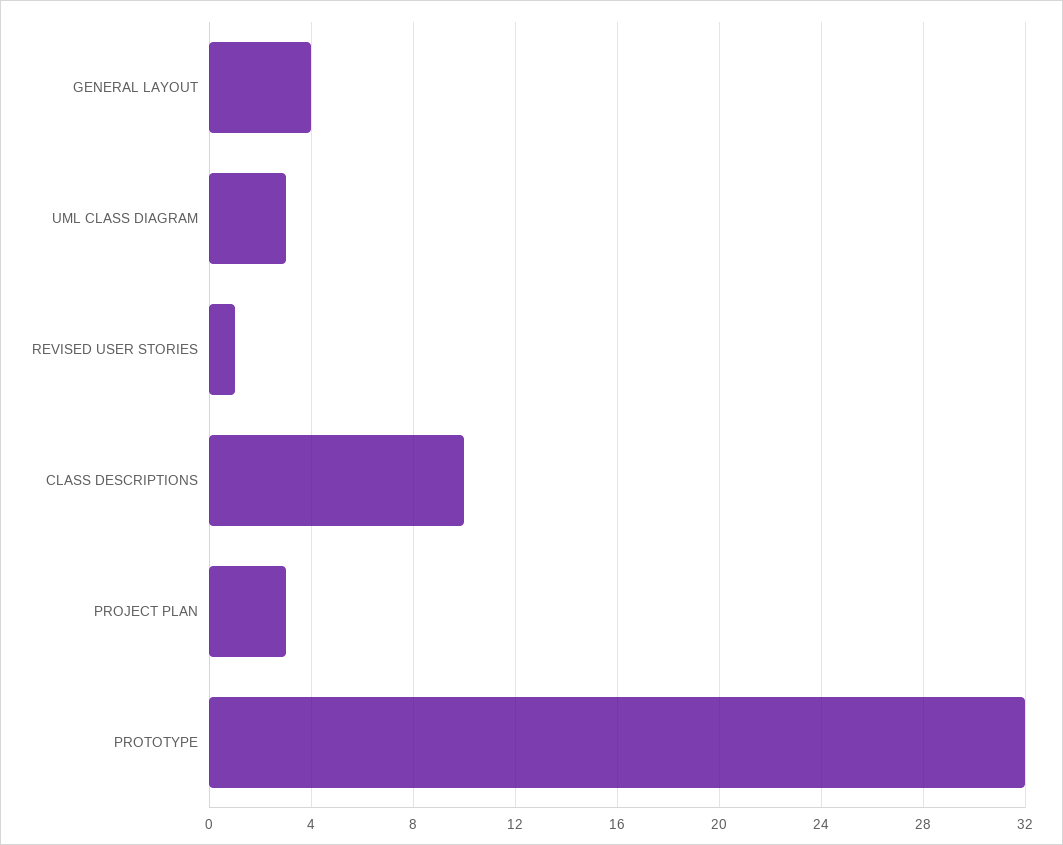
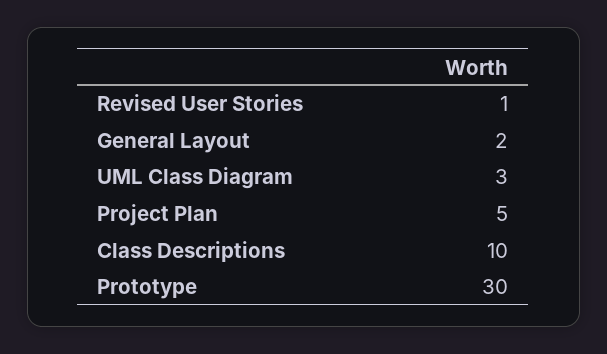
  {
-   "GENERAL LAYOUT": 4,
+   "GENERAL LAYOUT": 2,
    "UML CLASS DIAGRAM": 3,
    "REVISED USER STORIES": 1,
    "CLASS DESCRIPTIONS": 10,
-   "PROJECT PLAN": 3,
+   "PROJECT PLAN": 5,
-   "PROTOTYPE": 32
+   "PROTOTYPE": 30
  }

